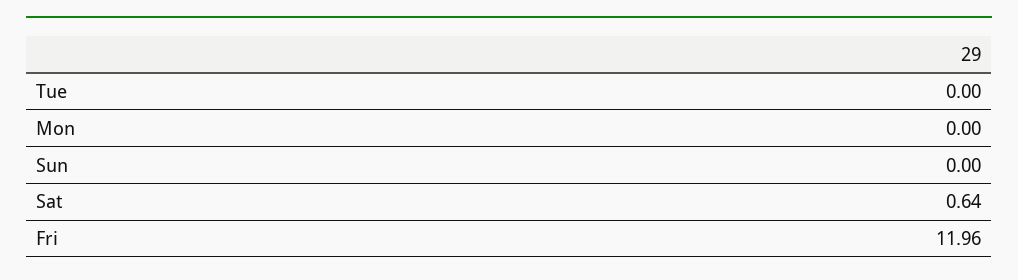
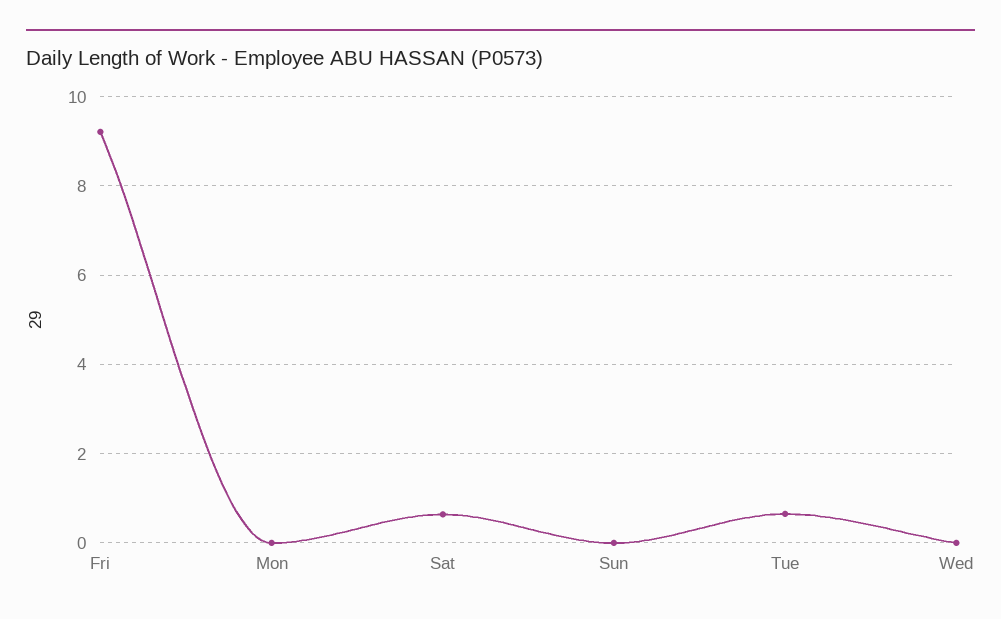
  {
-   "Tue": 0,
+   "Tue": 0.6,
    "Mon": 0,
    "Sun": 0,
    "Sat": 0.64,
-   "Fri": 11.96
+   "Fri": 9.2,
+   "Wed": 0
  }

